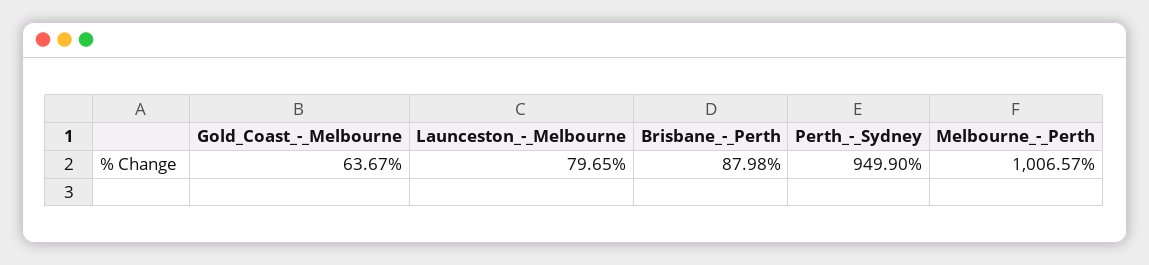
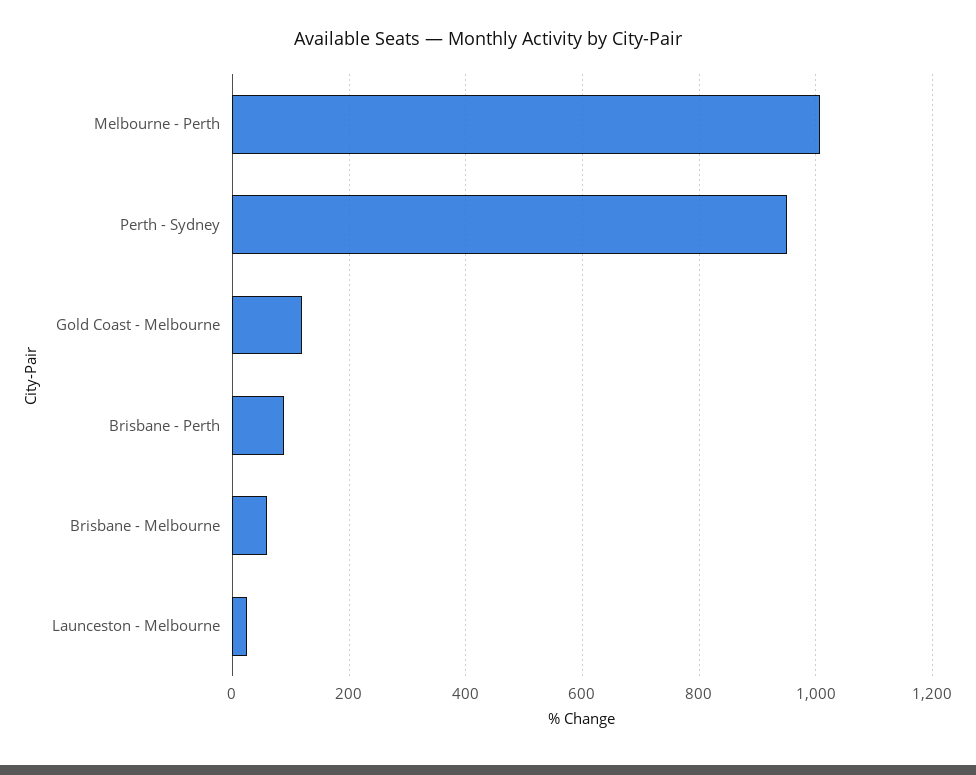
  {
-   "Gold_Coast_-_Melbourne": 63.67,
+   "Gold_Coast_-_Melbourne": 120,
-   "Launceston_-_Melbourne": 79.65,
+   "Launceston_-_Melbourne": 20,
    "Brisbane_-_Perth": 87.98,
    "Perth_-_Sydney": 949.9,
-   "Melbourne_-_Perth": 1006.57
+   "Melbourne_-_Perth": 1006.57,
+   "Brisbane - Melbourne": 60
  }

